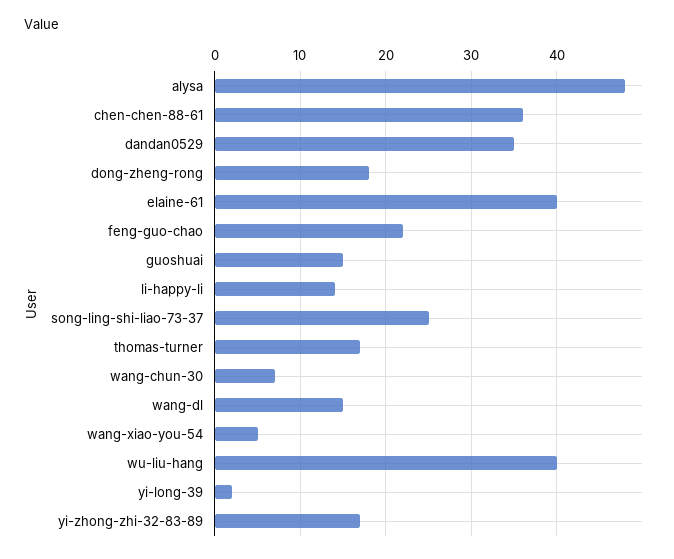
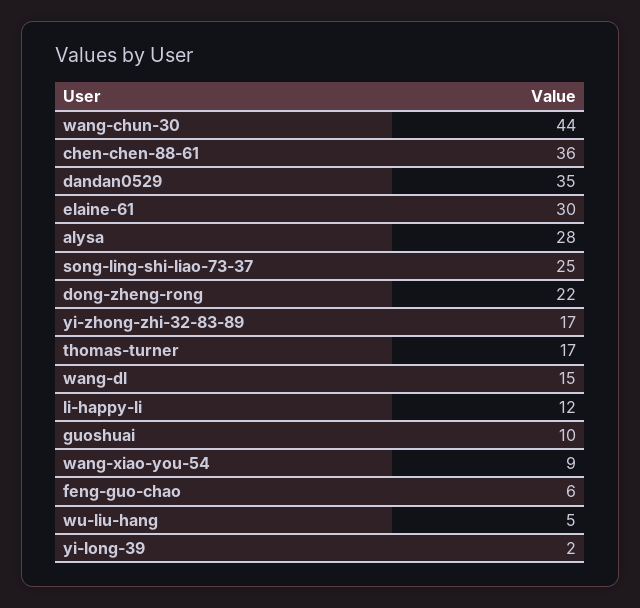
  {
-   "alysa": 48,
+   "alysa": 28,
    "chen-chen-88-61": 36,
    "dandan0529": 35,
-   "dong-zheng-rong": 18,
+   "dong-zheng-rong": 22,
-   "elaine-61": 40,
+   "elaine-61": 30,
-   "feng-guo-chao": 22,
+   "feng-guo-chao": 6,
-   "guoshuai": 15,
+   "guoshuai": 10,
-   "li-happy-li": 14,
+   "li-happy-li": 12,
    "song-ling-shi-liao-73-37": 25,
    "thomas-turner": 17,
-   "wang-chun-30": 7,
+   "wang-chun-30": 44,
    "wang-dl": 15,
-   "wang-xiao-you-54": 5,
+   "wang-xiao-you-54": 9,
-   "wu-liu-hang": 40,
+   "wu-liu-hang": 5,
    "yi-long-39": 2,
    "yi-zhong-zhi-32-83-89": 17
  }

